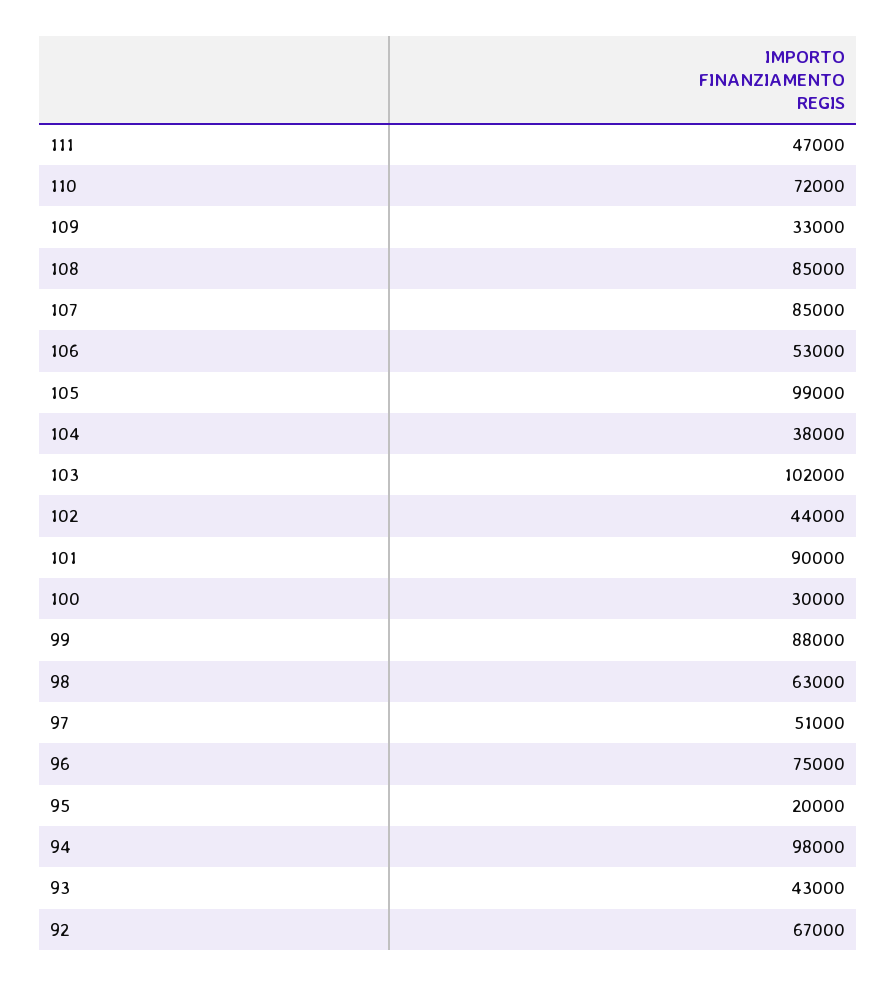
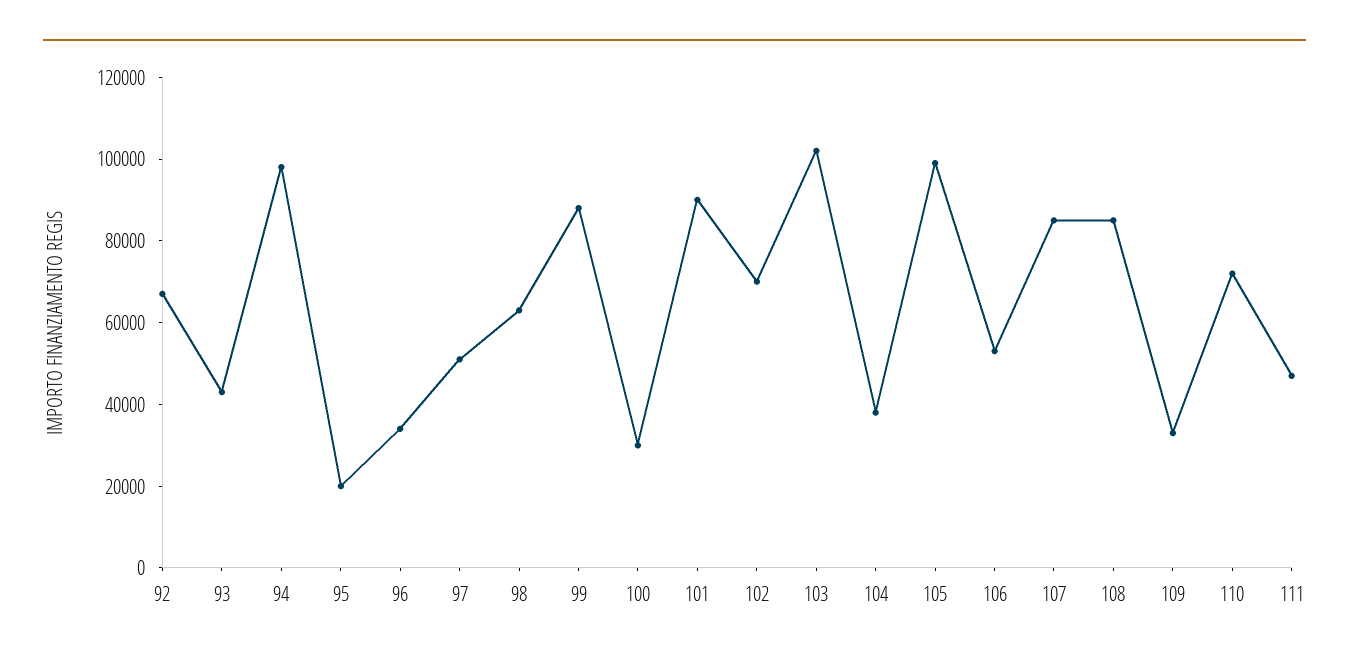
  {
    "111": 47000,
    "110": 72000,
    "109": 33000,
    "108": 85000,
    "107": 85000,
    "106": 53000,
    "105": 99000,
    "104": 38000,
    "103": 102000,
-   "102": 44000,
+   "102": 70000,
    "101": 90000,
    "100": 30000,
    "99": 88000,
    "98": 63000,
    "97": 51000,
-   "96": 75000,
+   "96": 35000,
    "95": 20000,
    "94": 98000,
    "93": 43000,
    "92": 67000
  }

